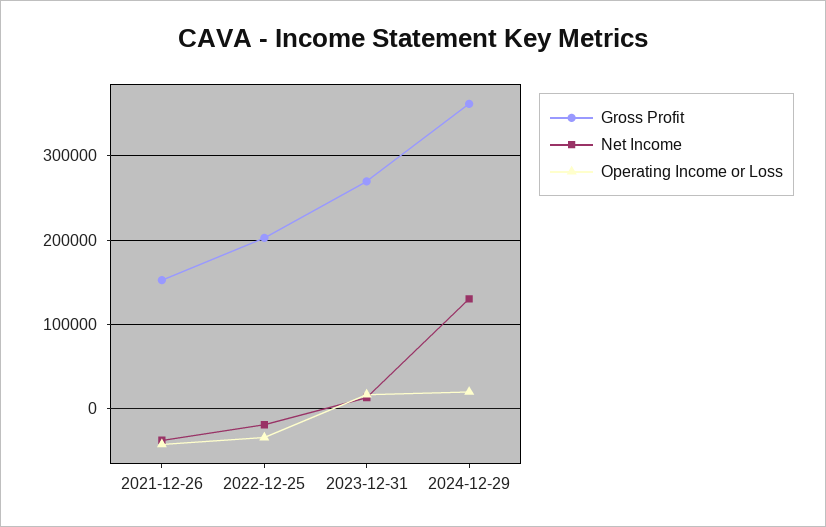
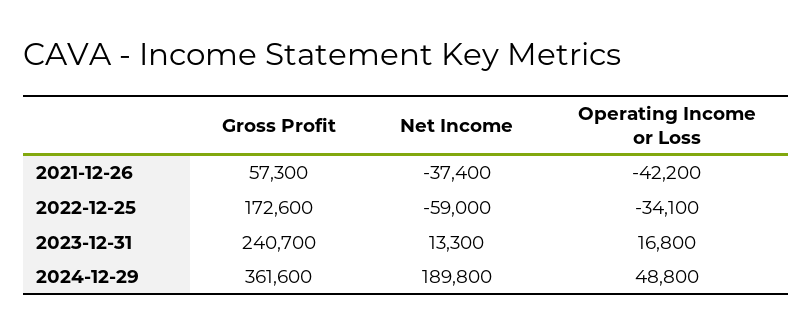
  {
    "Gross Profit": {
-     "2021-12-26": 150000,
+     "2021-12-26": 57300,
-     "2022-12-25": 200000,
+     "2022-12-25": 172600,
-     "2023-12-31": 270000,
+     "2023-12-31": 240700,
      "2024-12-29": 361600
    },
    "Net Income": {
      "2021-12-26": -37400,
-     "2022-12-25": -20000,
+     "2022-12-25": -59000,
      "2023-12-31": 13300,
-     "2024-12-29": 130000
+     "2024-12-29": 189800
    },
    "Operating Income or Loss": {
      "2021-12-26": -42200,
      "2022-12-25": -34100,
      "2023-12-31": 16800,
-     "2024-12-29": 20000
+     "2024-12-29": 48800
    }
  }

